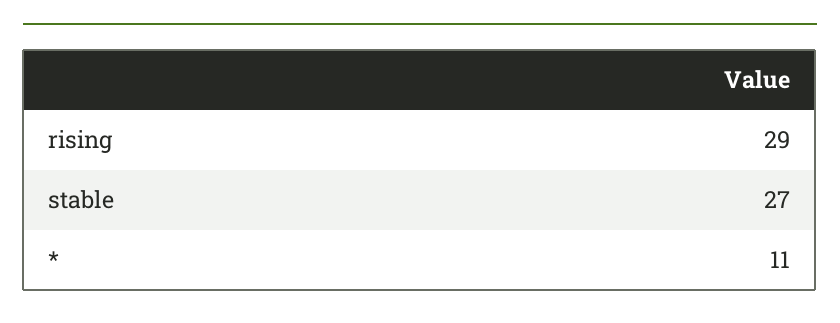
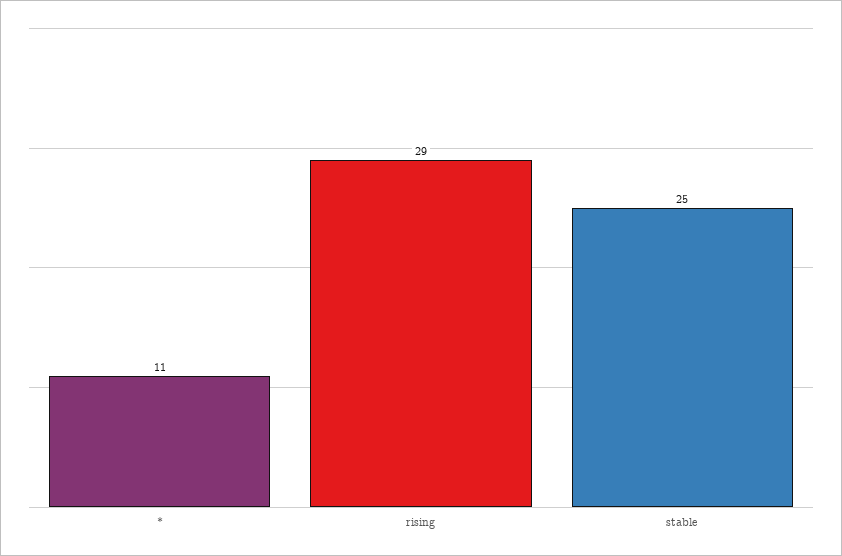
  {
    "rising": 29,
-   "stable": 27,
+   "stable": 25,
    "*": 11
  }

